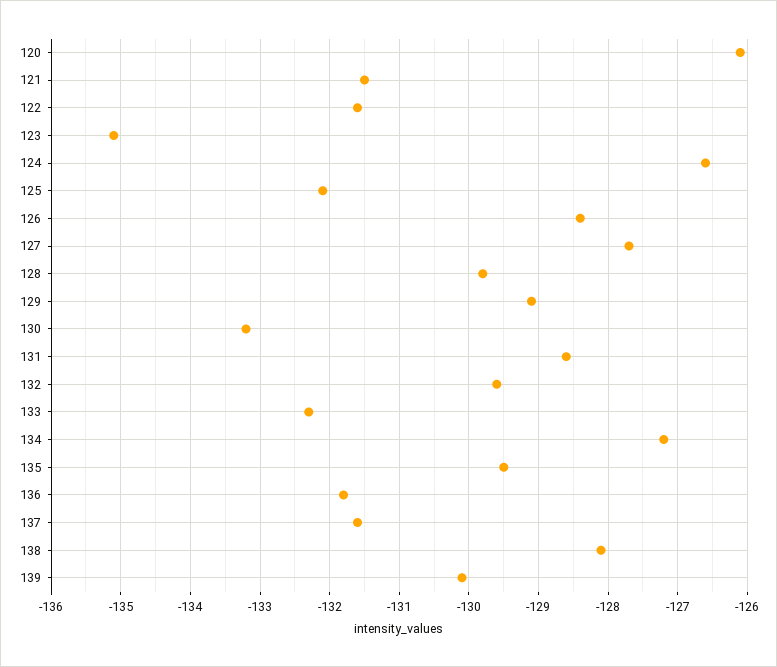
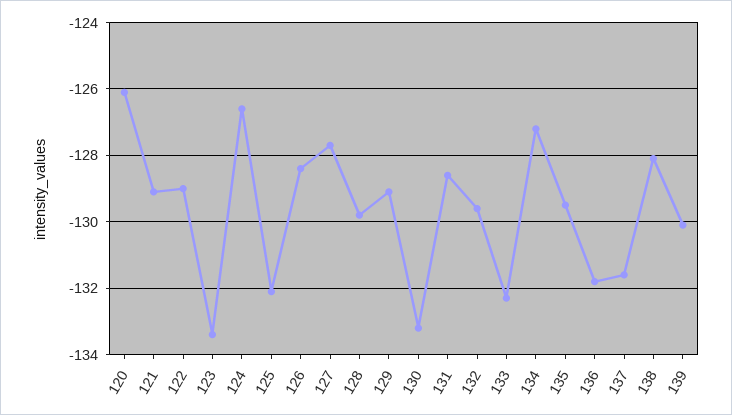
  {
    "120": -126.1,
-   "121": -131.5,
+   "121": -129,
-   "122": -131.6,
+   "122": -129,
-   "123": -135.1,
+   "123": -133.5,
    "124": -126.6,
    "125": -132.1,
    "126": -128.4,
    "127": -127.7,
    "128": -129.8,
    "129": -129.1,
    "130": -133.2,
    "131": -128.6,
    "132": -129.6,
    "133": -132.3,
    "134": -127.2,
    "135": -129.5,
    "136": -131.8,
    "137": -131.6,
    "138": -128.1,
    "139": -130.1
  }

